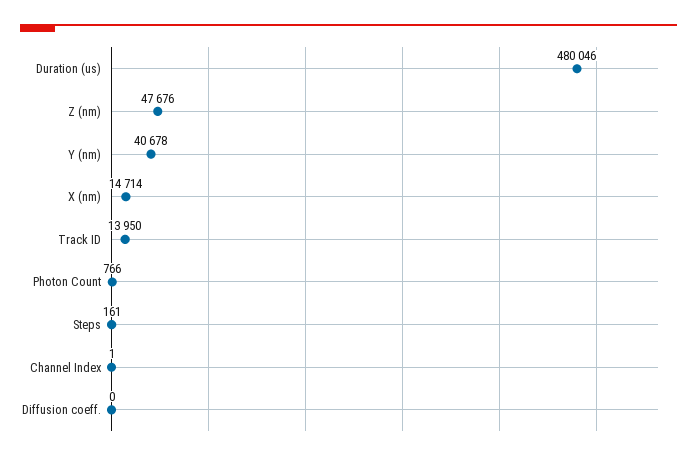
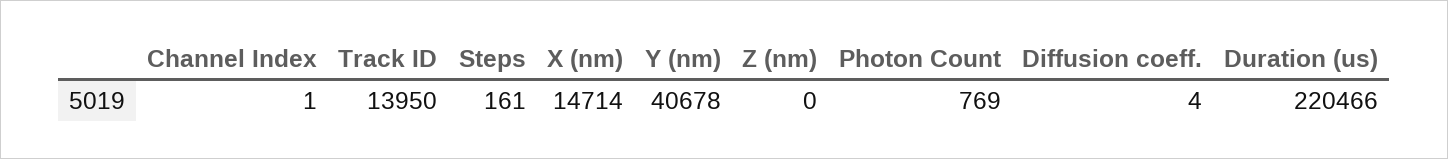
  {
-   "Duration (us)": 480046,
+   "Duration (us)": 220466,
-   "Z (nm)": 47676,
+   "Z (nm)": 0,
    "Y (nm)": 40678,
    "X (nm)": 14714,
    "Track ID": 13950,
-   "Photon Count": 766,
+   "Photon Count": 769,
    "Steps": 161,
    "Channel Index": 1,
-   "Diffusion coeff.": 0
+   "Diffusion coeff.": 4
  }

